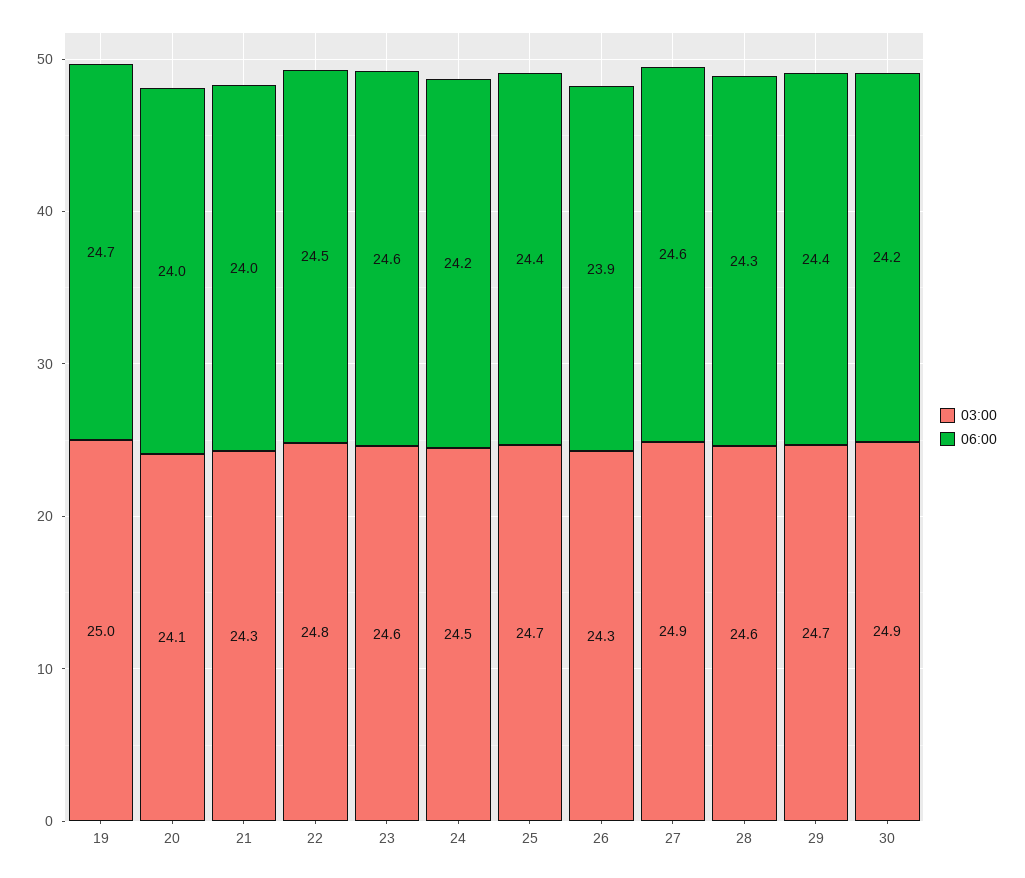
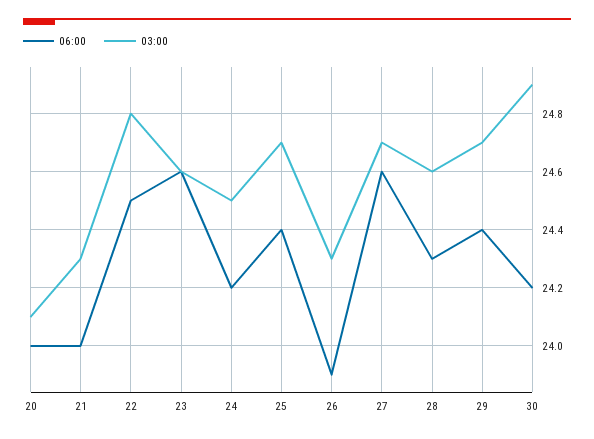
  {
    "03:00": {
-     "19": 25,
      "20": 24.1,
      "21": 24.3,
      "22": 24.8,
      "23": 24.6,
      "24": 24.5,
      "25": 24.7,
      "26": 24.3,
-     "27": 24.9,
+     "27": 24.7,
      "28": 24.6,
      "29": 24.7,
      "30": 24.9
    },
    "06:00": {
-     "19": 24.7,
      "20": 24,
      "21": 24,
      "22": 24.5,
      "23": 24.6,
      "24": 24.2,
      "25": 24.4,
      "26": 23.9,
      "27": 24.6,
      "28": 24.3,
      "29": 24.4,
      "30": 24.2
    }
  }

